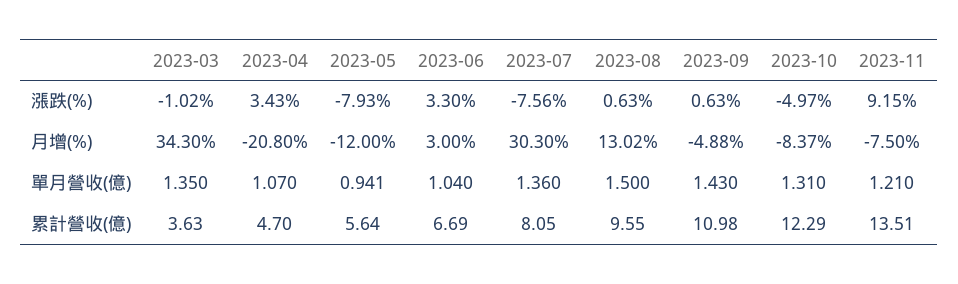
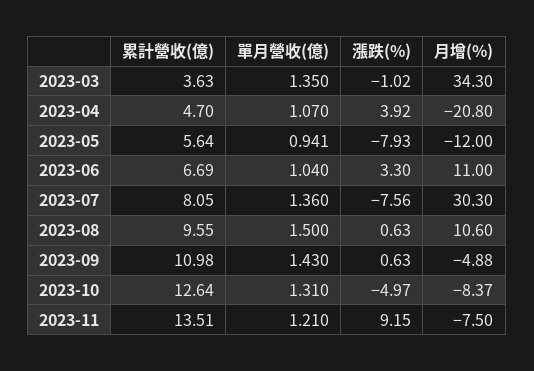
  {
    "2023-03": {
      "漲跌(%)": -1.02,
      "月增(%)": 34.3,
      "單月營收(億)": 1.35,
      "累計營收(億)": 3.63
    },
    "2023-04": {
-     "漲跌(%)": 3.43,
+     "漲跌(%)": 3.92,
      "月增(%)": -20.8,
      "單月營收(億)": 1.07,
      "累計營收(億)": 4.7
    },
    "2023-05": {
      "漲跌(%)": -7.93,
      "月增(%)": -12,
      "單月營收(億)": 0.941,
      "累計營收(億)": 5.64
    },
    "2023-06": {
      "漲跌(%)": 3.3,
-     "月增(%)": 3,
+     "月增(%)": 11,
      "單月營收(億)": 1.04,
      "累計營收(億)": 6.69
    },
    "2023-07": {
      "漲跌(%)": -7.56,
      "月增(%)": 30.3,
      "單月營收(億)": 1.36,
      "累計營收(億)": 8.05
    },
    "2023-08": {
      "漲跌(%)": 0.63,
-     "月增(%)": 13.02,
+     "月增(%)": 10.6,
      "單月營收(億)": 1.5,
      "累計營收(億)": 9.55
    },
    "2023-09": {
      "漲跌(%)": 0.63,
      "月增(%)": -4.88,
      "單月營收(億)": 1.43,
      "累計營收(億)": 10.98
    },
    "2023-10": {
      "漲跌(%)": -4.97,
      "月增(%)": -8.37,
      "單月營收(億)": 1.31,
-     "累計營收(億)": 12.29
+     "累計營收(億)": 12.64
    },
    "2023-11": {
      "漲跌(%)": 9.15,
      "月增(%)": -7.5,
      "單月營收(億)": 1.21,
      "累計營收(億)": 13.51
    }
  }

